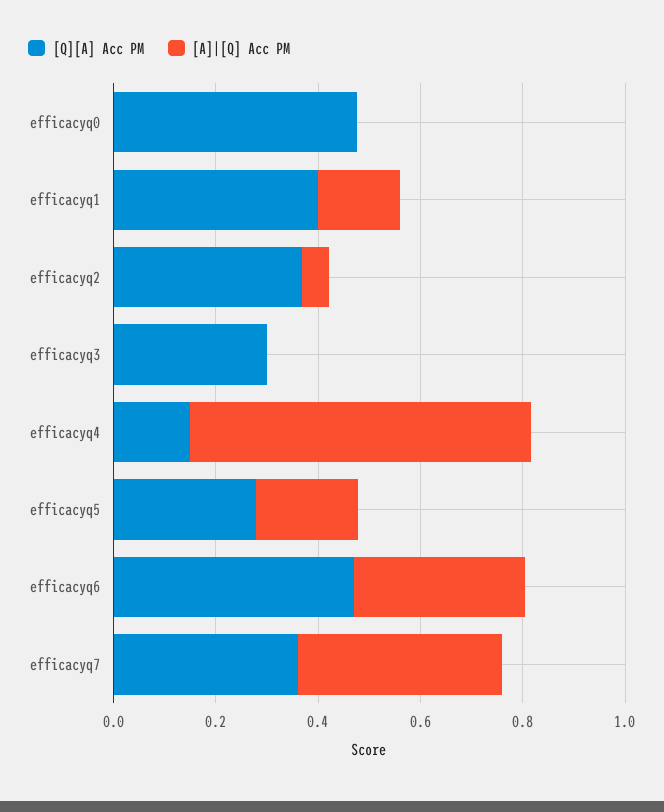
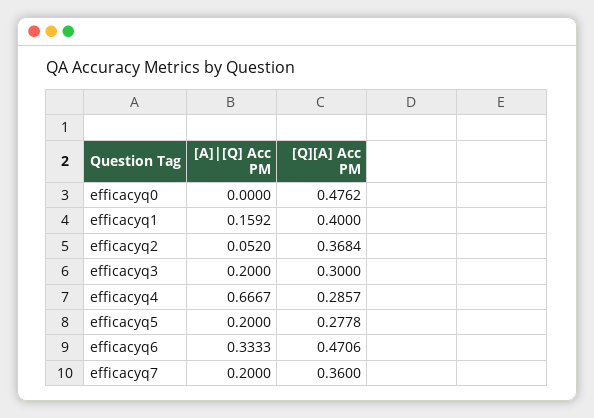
  {
    "[Q][A] Acc PM": {
      "efficacyq0": 0.4762,
      "efficacyq1": 0.4,
      "efficacyq2": 0.3684,
      "efficacyq3": 0.3,
-     "efficacyq4": 0.15,
+     "efficacyq4": 0.2857,
      "efficacyq5": 0.2778,
      "efficacyq6": 0.4706,
      "efficacyq7": 0.36
    },
    "[A]|[Q] Acc PM": {
      "efficacyq0": 0,
      "efficacyq1": 0.1592,
      "efficacyq2": 0.052,
-     "efficacyq3": 0,
+     "efficacyq3": 0.2,
      "efficacyq4": 0.6667,
      "efficacyq5": 0.2,
      "efficacyq6": 0.3333,
-     "efficacyq7": 0.4
+     "efficacyq7": 0.2
    }
  }

